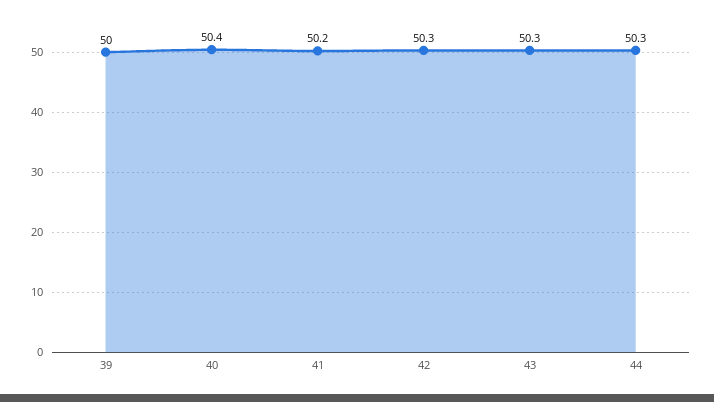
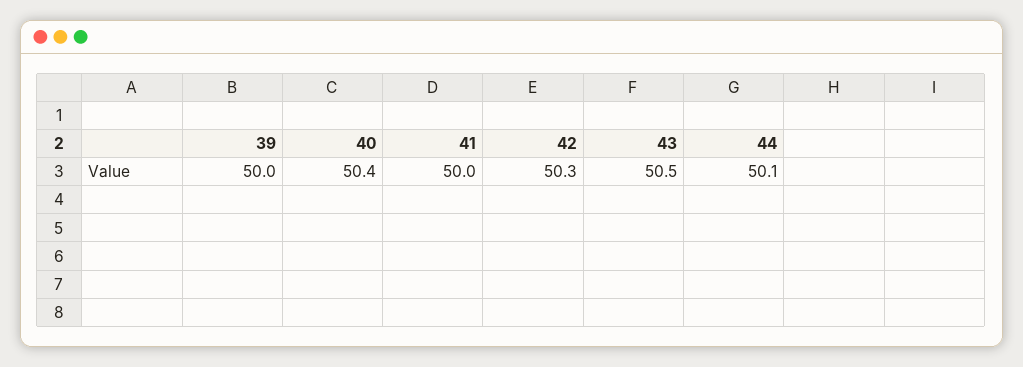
  {
    "39": 50,
    "40": 50.4,
-   "41": 50.2,
+   "41": 50,
    "42": 50.3,
-   "43": 50.3,
+   "43": 50.5,
-   "44": 50.3
+   "44": 50.1
  }

